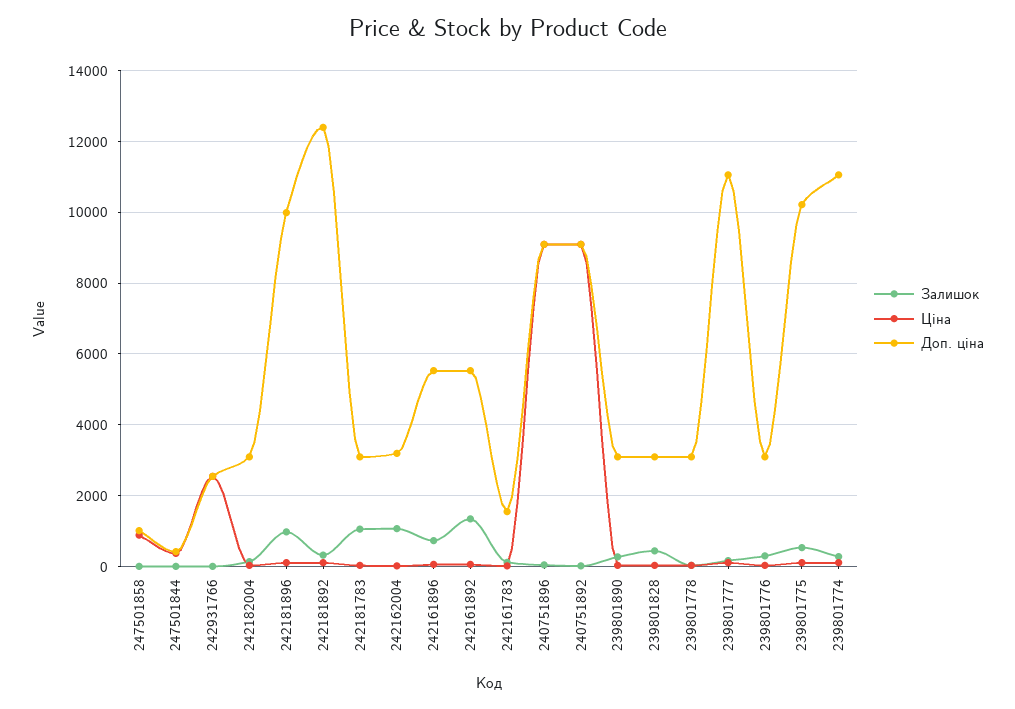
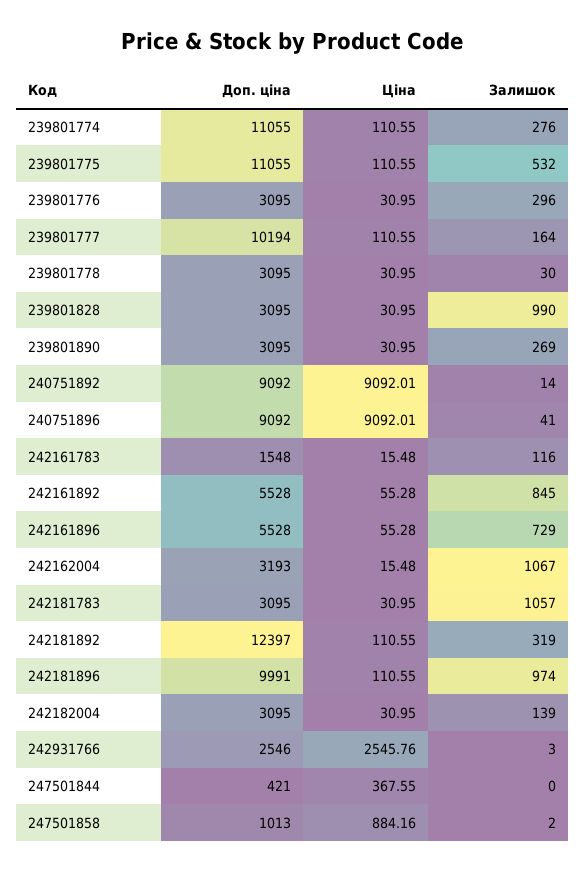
  {
    "Залишок": {
      "247501858": 2,
      "247501844": 0,
      "242931766": 3,
      "242182004": 139,
      "242181896": 974,
      "242181892": 319,
      "242181783": 1057,
      "242162004": 1067,
      "242161896": 729,
-     "242161892": 1400,
+     "242161892": 845,
      "242161783": 116,
      "240751896": 41,
      "240751892": 14,
      "239801890": 269,
-     "239801828": 400,
+     "239801828": 990,
      "239801778": 30,
      "239801777": 164,
      "239801776": 296,
      "239801775": 532,
      "239801774": 276
    },
    "Ціна": {
      "247501858": 884.16,
      "247501844": 367.55,
      "242931766": 2545.76,
      "242182004": 30.95,
      "242181896": 110.55,
      "242181892": 110.55,
      "242181783": 30.95,
      "242162004": 15.48,
      "242161896": 55.28,
      "242161892": 55.28,
      "242161783": 15.48,
      "240751896": 9092.01,
      "240751892": 9092.01,
      "239801890": 30.95,
      "239801828": 30.95,
      "239801778": 30.95,
      "239801777": 110.55,
      "239801776": 30.95,
      "239801775": 110.55,
      "239801774": 110.55
    },
    "Доп. ціна": {
      "247501858": 1013,
      "247501844": 421,
      "242931766": 2546,
      "242182004": 3095,
      "242181896": 9991,
      "242181892": 12397,
      "242181783": 3095,
      "242162004": 3193,
      "242161896": 5528,
      "242161892": 5528,
      "242161783": 1548,
      "240751896": 9092,
      "240751892": 9092,
      "239801890": 3095,
      "239801828": 3095,
      "239801778": 3095,
-     "239801777": 11000,
+     "239801777": 10194,
      "239801776": 3095,
-     "239801775": 10200,
+     "239801775": 11055,
      "239801774": 11055
    }
  }

